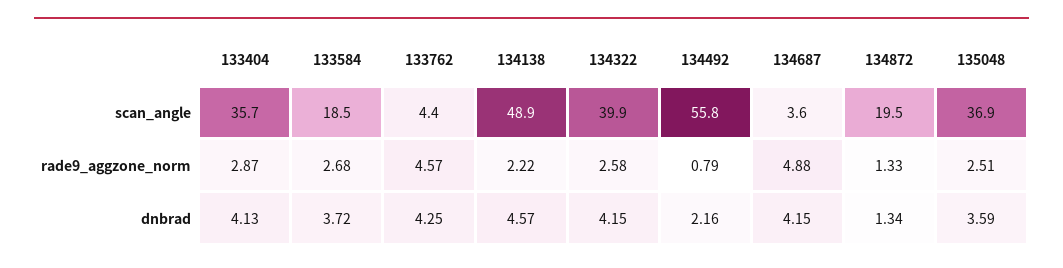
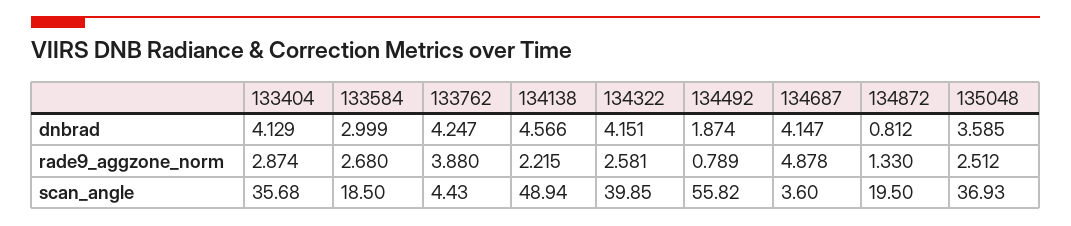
  {
    "133404": {
      "scan_angle": 35.68,
      "rade9_aggzone_norm": 2.874,
      "dnbrad": 4.129
    },
    "133584": {
      "scan_angle": 18.5,
      "rade9_aggzone_norm": 2.68,
-     "dnbrad": 3.72
+     "dnbrad": 2.999
    },
    "133762": {
      "scan_angle": 4.43,
-     "rade9_aggzone_norm": 4.57,
+     "rade9_aggzone_norm": 3.88,
      "dnbrad": 4.247
    },
    "134138": {
      "scan_angle": 48.94,
      "rade9_aggzone_norm": 2.215,
      "dnbrad": 4.566
    },
    "134322": {
      "scan_angle": 39.85,
      "rade9_aggzone_norm": 2.581,
      "dnbrad": 4.151
    },
    "134492": {
      "scan_angle": 55.82,
      "rade9_aggzone_norm": 0.789,
-     "dnbrad": 2.16
+     "dnbrad": 1.874
    },
    "134687": {
      "scan_angle": 3.6,
      "rade9_aggzone_norm": 4.878,
      "dnbrad": 4.147
    },
    "134872": {
      "scan_angle": 19.5,
      "rade9_aggzone_norm": 1.33,
-     "dnbrad": 1.34
+     "dnbrad": 0.812
    },
    "135048": {
      "scan_angle": 36.93,
      "rade9_aggzone_norm": 2.512,
      "dnbrad": 3.585
    }
  }

